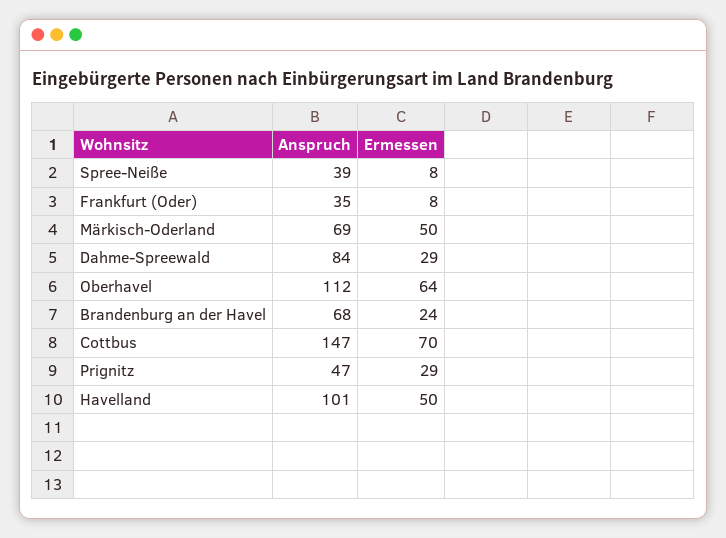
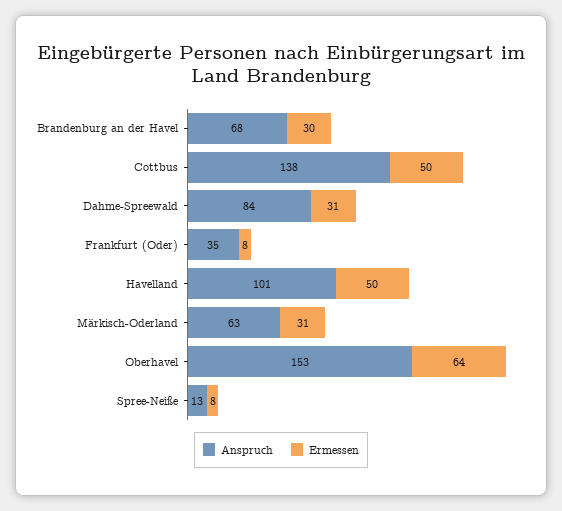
  {
    "Anspruch": {
-     "Spree-Neiße": 39,
+     "Spree-Neiße": 13,
      "Frankfurt (Oder)": 35,
-     "Märkisch-Oderland": 69,
+     "Märkisch-Oderland": 63,
      "Dahme-Spreewald": 84,
-     "Oberhavel": 112,
+     "Oberhavel": 153,
      "Brandenburg an der Havel": 68,
-     "Cottbus": 147,
+     "Cottbus": 138,
-     "Prignitz": 47,
      "Havelland": 101
    },
    "Ermessen": {
      "Spree-Neiße": 8,
      "Frankfurt (Oder)": 8,
-     "Märkisch-Oderland": 50,
+     "Märkisch-Oderland": 31,
-     "Dahme-Spreewald": 29,
+     "Dahme-Spreewald": 31,
      "Oberhavel": 64,
-     "Brandenburg an der Havel": 24,
+     "Brandenburg an der Havel": 30,
-     "Cottbus": 70,
+     "Cottbus": 50,
-     "Prignitz": 29,
      "Havelland": 50
    }
  }

